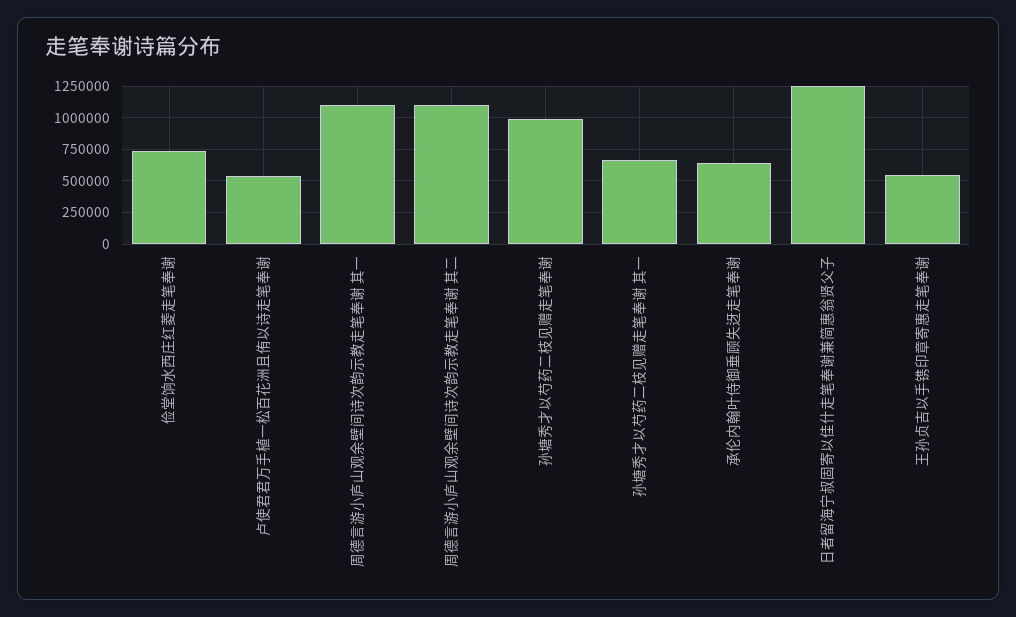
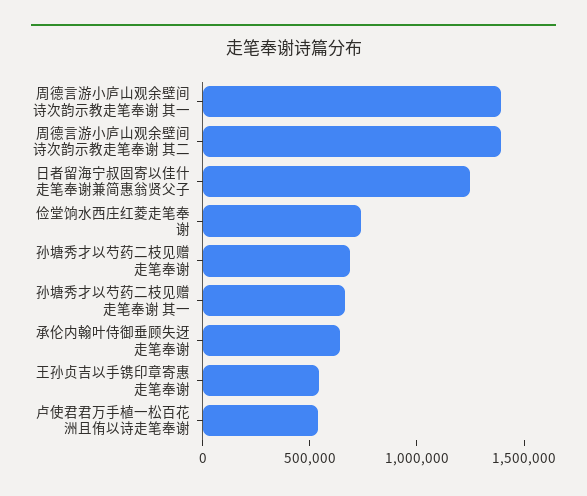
  {
    "俭堂饷水西庄红菱走笔奉谢": 750000,
    "卢使君君万手植一松百花洲且侑以诗走笔奉谢": 550000,
-   "周德言游小庐山观余壁间诗次韵示教走笔奉谢 其一": 1100000,
+   "周德言游小庐山观余壁间诗次韵示教走笔奉谢 其一": 1400000,
-   "周德言游小庐山观余壁间诗次韵示教走笔奉谢 其二": 1100000,
+   "周德言游小庐山观余壁间诗次韵示教走笔奉谢 其二": 1400000,
-   "孙塘秀才以芍药二枝见赠走笔奉谢": 1000000,
+   "孙塘秀才以芍药二枝见赠走笔奉谢": 700000,
    "孙塘秀才以芍药二枝见赠走笔奉谢 其一": 650000,
    "承伦内翰叶侍御垂顾失迓走笔奉谢": 650000,
    "日者留海宁叔固寄以佳什走笔奉谢兼简惠翁贤父子": 1250000,
    "王孙贞吉以手镌印章寄惠走笔奉谢": 550000
  }

